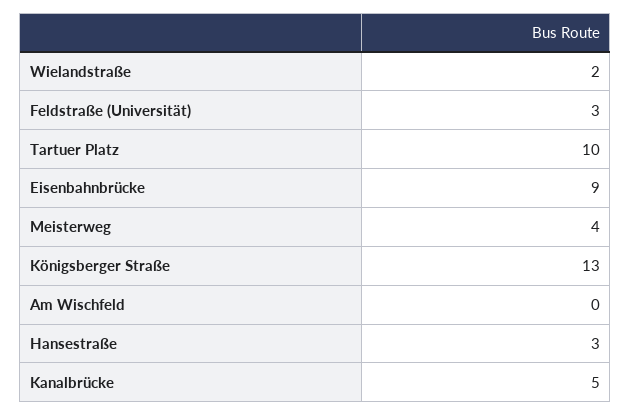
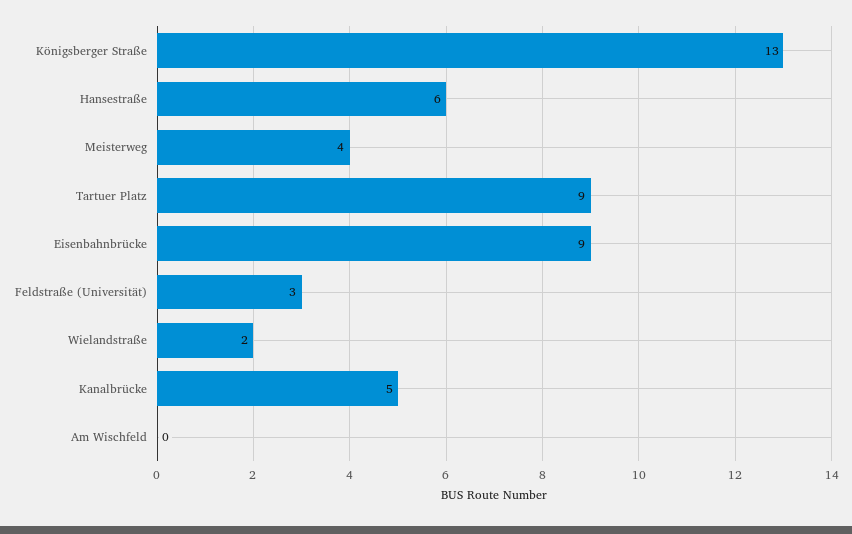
  {
    "Wielandstraße": 2,
    "Feldstraße (Universität)": 3,
-   "Tartuer Platz": 10,
+   "Tartuer Platz": 9,
    "Eisenbahnbrücke": 9,
    "Meisterweg": 4,
    "Königsberger Straße": 13,
    "Am Wischfeld": 0,
-   "Hansestraße": 3,
+   "Hansestraße": 6,
    "Kanalbrücke": 5
  }

